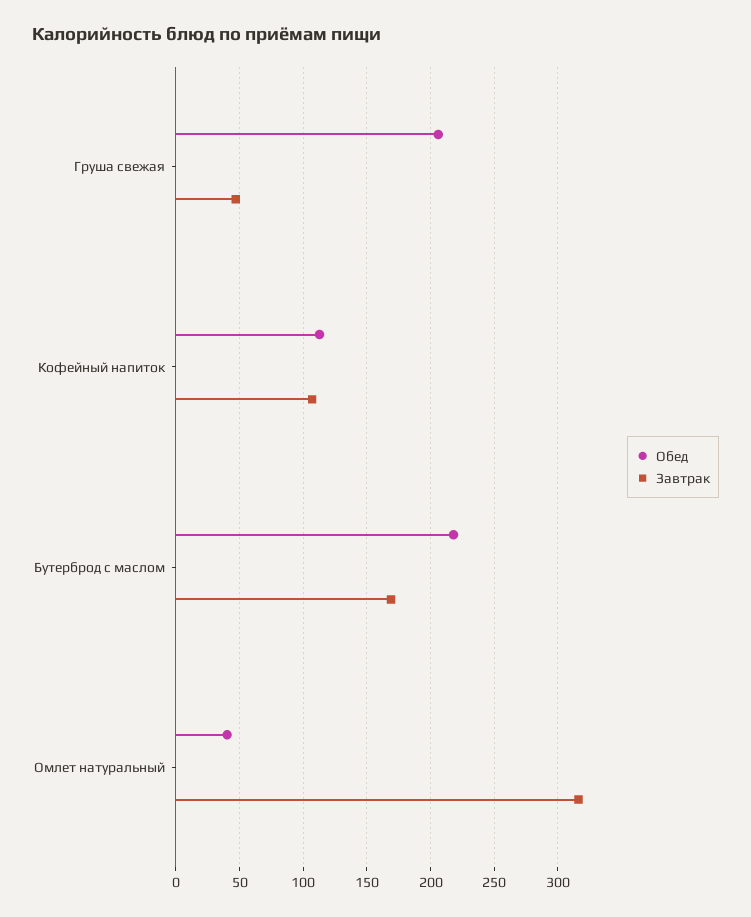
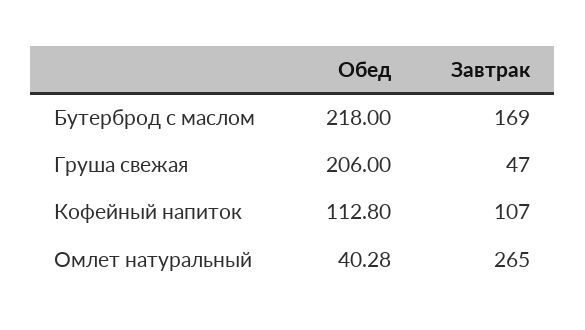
  {
    "Обед": {
      "Груша свежая": 206,
      "Кофейный напиток": 112.8,
      "Бутерброд с маслом": 218,
      "Омлет натуральный": 40.28
    },
    "Завтрак": {
      "Груша свежая": 47,
      "Кофейный напиток": 107,
      "Бутерброд с маслом": 169,
-     "Омлет натуральный": 315
+     "Омлет натуральный": 265
    }
  }

